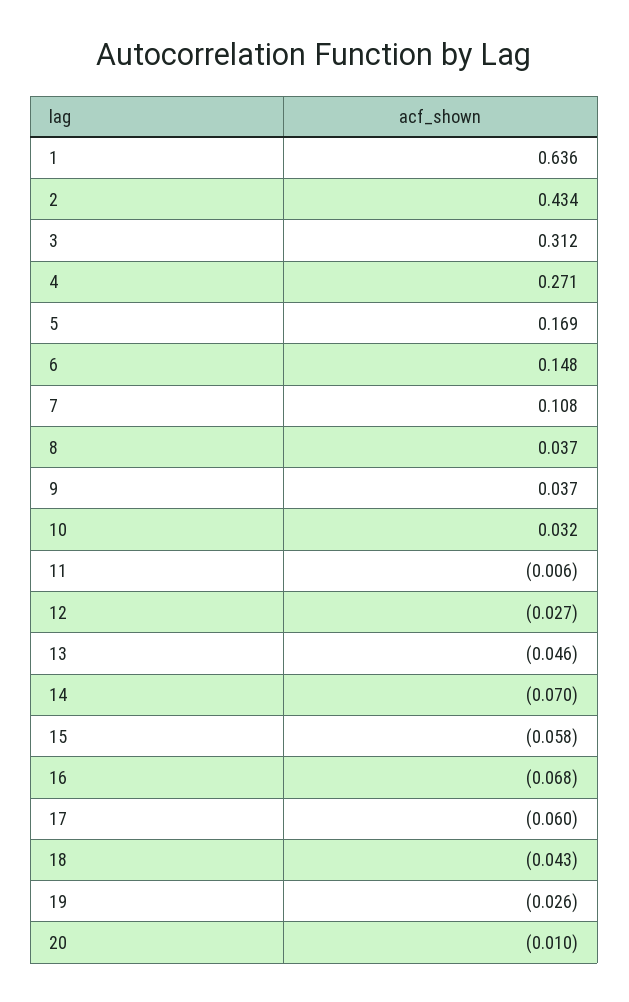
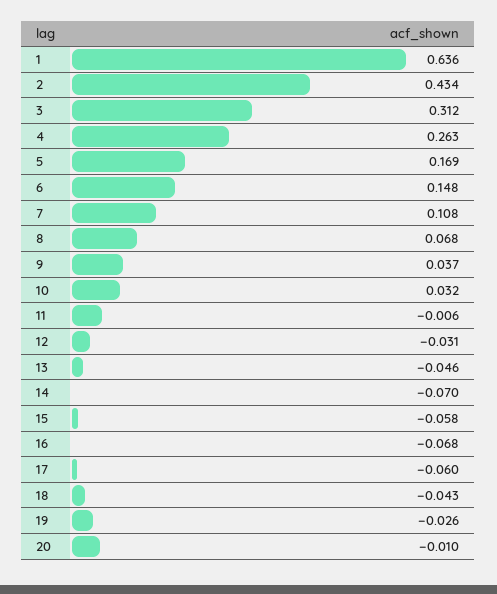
  {
    "1": 0.636,
    "2": 0.434,
    "3": 0.312,
-   "4": 0.271,
+   "4": 0.263,
    "5": 0.169,
    "6": 0.148,
    "7": 0.108,
-   "8": 0.037,
+   "8": 0.068,
    "9": 0.037,
    "10": 0.032,
    "11": -0.006,
-   "12": -0.027,
+   "12": -0.031,
    "13": -0.046,
    "14": -0.07,
    "15": -0.058,
    "16": -0.068,
    "17": -0.06,
    "18": -0.043,
    "19": -0.026,
    "20": -0.01
  }

